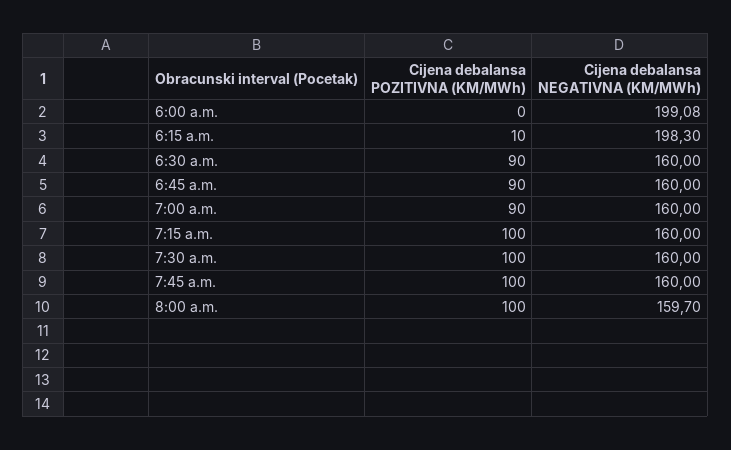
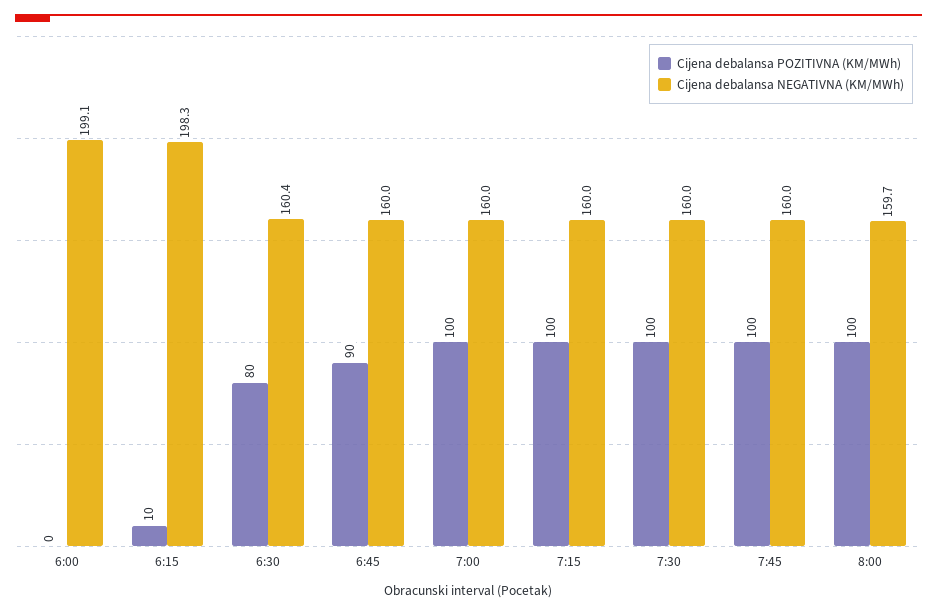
  {
    "Cijena debalansa POZITIVNA (KM/MWh)": {
      "6:00 a.m.": 0,
      "6:15 a.m.": 10,
-     "6:30 a.m.": 90,
+     "6:30 a.m.": 80,
      "6:45 a.m.": 90,
-     "7:00 a.m.": 90,
+     "7:00 a.m.": 100,
      "7:15 a.m.": 100,
      "7:30 a.m.": 100,
      "7:45 a.m.": 100,
      "8:00 a.m.": 100
    },
    "Cijena debalansa NEGATIVNA (KM/MWh)": {
      "6:00 a.m.": 199.08,
      "6:15 a.m.": 198.3,
-     "6:30 a.m.": 160,
+     "6:30 a.m.": 160.4,
      "6:45 a.m.": 160,
      "7:00 a.m.": 160,
      "7:15 a.m.": 160,
      "7:30 a.m.": 160,
      "7:45 a.m.": 160,
      "8:00 a.m.": 159.7
    }
  }

